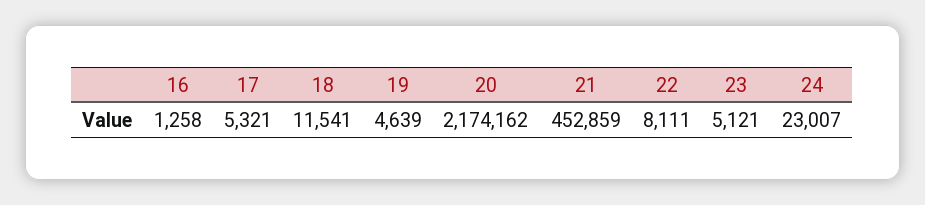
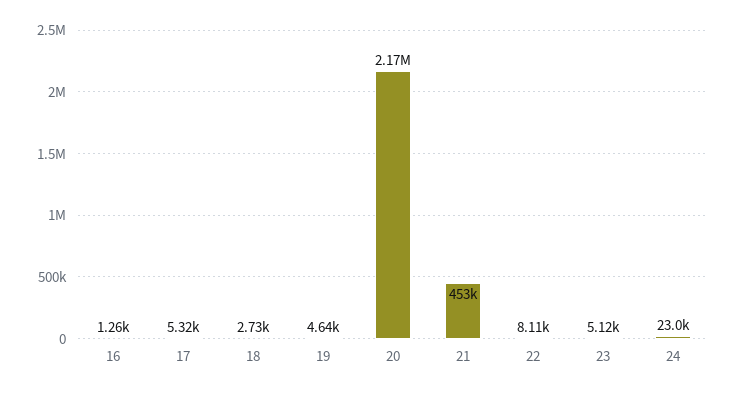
  {
    "16": 1258,
    "17": 5321,
-   "18": 11541,
+   "18": 2730,
    "19": 4639,
    "20": 2174162,
    "21": 452859,
    "22": 8111,
    "23": 5121,
    "24": 23007
  }

